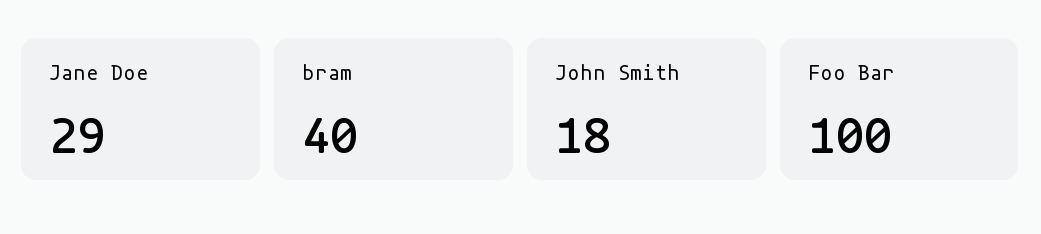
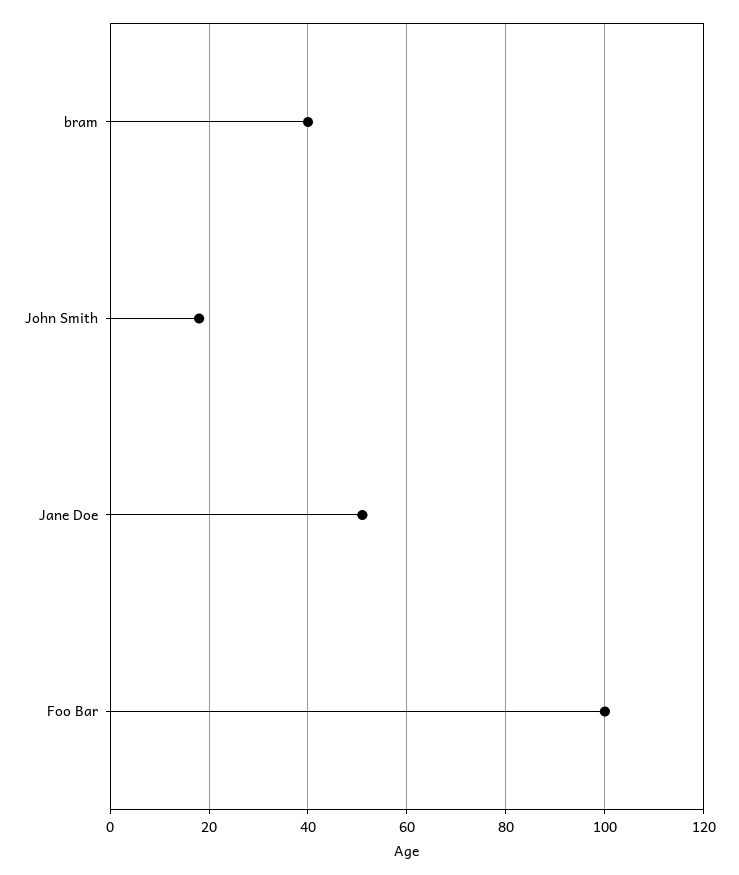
  {
-   "Jane Doe": 29,
+   "Jane Doe": 50,
    "bram": 40,
    "John Smith": 18,
    "Foo Bar": 100
  }

